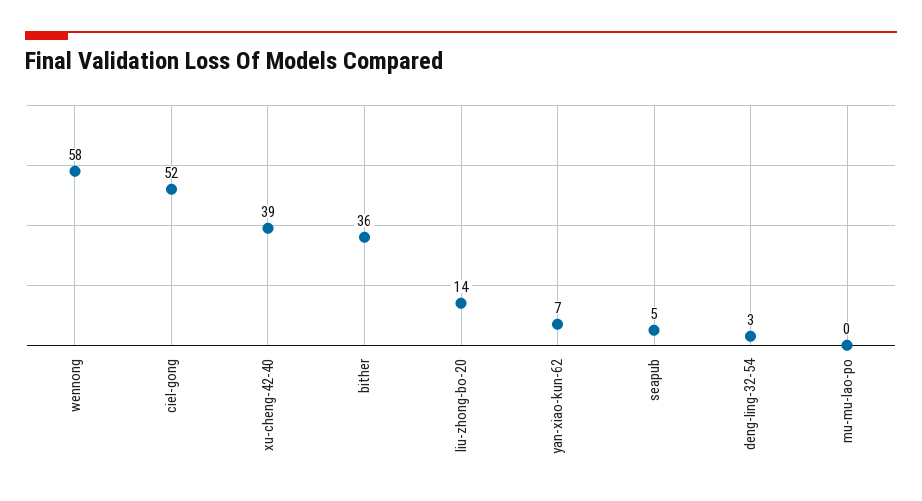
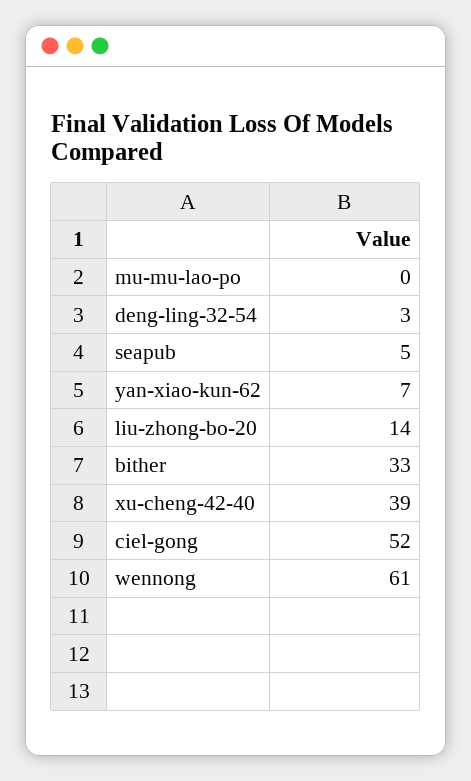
  {
-   "wennong": 58,
+   "wennong": 61,
    "ciel-gong": 52,
    "xu-cheng-42-40": 39,
-   "bither": 36,
+   "bither": 33,
    "liu-zhong-bo-20": 14,
    "yan-xiao-kun-62": 7,
    "seapub": 5,
    "deng-ling-32-54": 3,
    "mu-mu-lao-po": 0
  }

